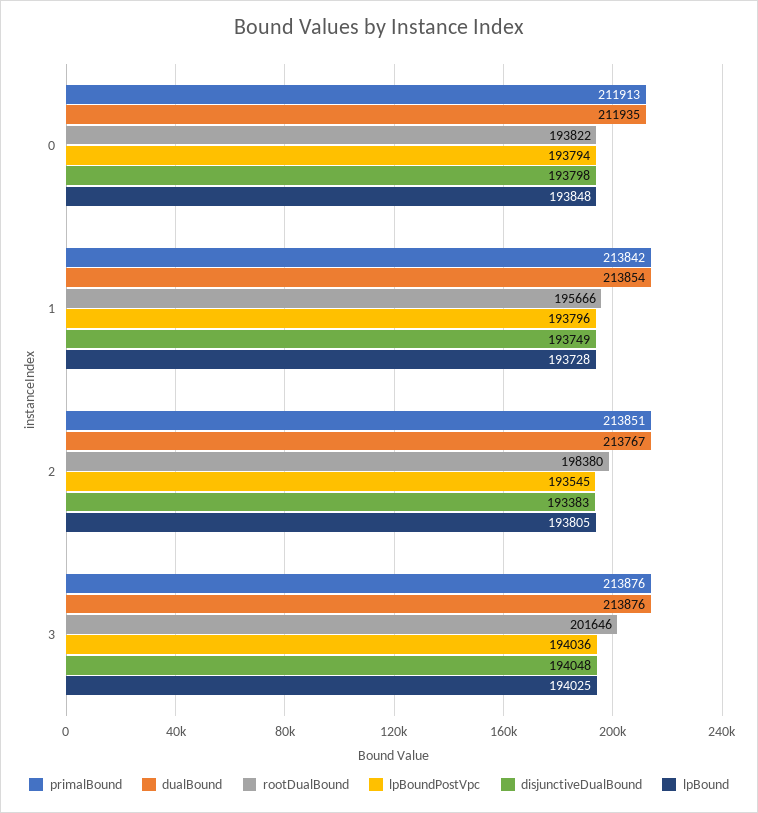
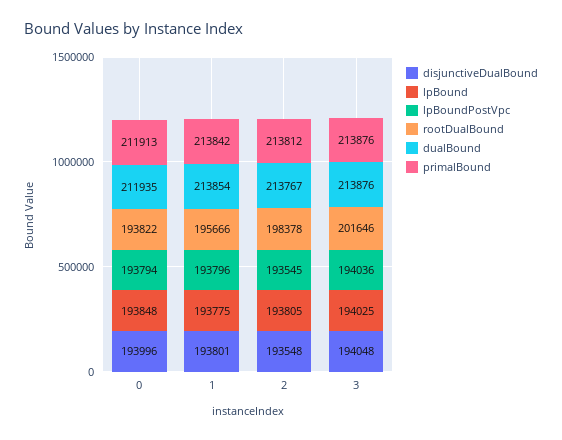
  {
    "primalBound": {
      "0": 211913,
      "1": 213842,
-     "2": 213851,
+     "2": 213812,
      "3": 213876
    },
    "dualBound": {
      "0": 211935,
      "1": 213854,
      "2": 213767,
      "3": 213876
    },
    "rootDualBound": {
      "0": 193822,
      "1": 195666,
-     "2": 198380,
+     "2": 198378,
      "3": 201646
    },
    "lpBoundPostVpc": {
      "0": 193794,
      "1": 193796,
      "2": 193545,
      "3": 194036
    },
    "disjunctiveDualBound": {
-     "0": 193798,
+     "0": 193996,
-     "1": 193749,
+     "1": 193801,
-     "2": 193383,
+     "2": 193548,
      "3": 194048
    },
    "lpBound": {
      "0": 193848,
-     "1": 193728,
+     "1": 193775,
      "2": 193805,
      "3": 194025
    }
  }

